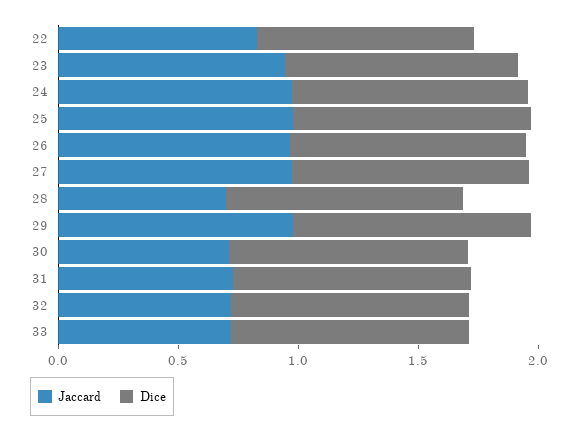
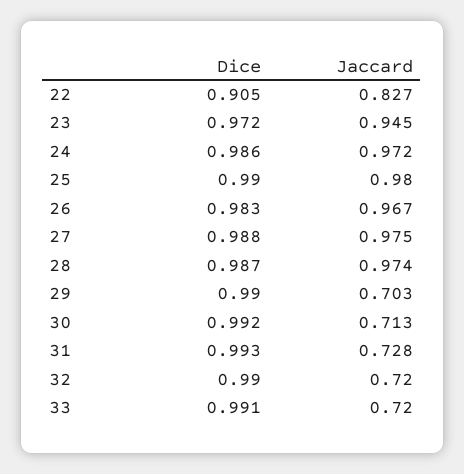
  {
    "Jaccard": {
      "22": 0.827,
      "23": 0.945,
      "24": 0.972,
      "25": 0.98,
      "26": 0.967,
      "27": 0.975,
-     "28": 0.7,
+     "28": 0.974,
-     "29": 1,
+     "29": 0.703,
      "30": 0.713,
      "31": 0.728,
      "32": 0.72,
      "33": 0.72
    },
    "Dice": {
      "22": 0.905,
      "23": 0.972,
      "24": 0.986,
      "25": 0.99,
      "26": 0.983,
      "27": 0.988,
      "28": 0.987,
      "29": 0.99,
      "30": 0.992,
      "31": 0.993,
      "32": 0.99,
      "33": 0.991
    }
  }

